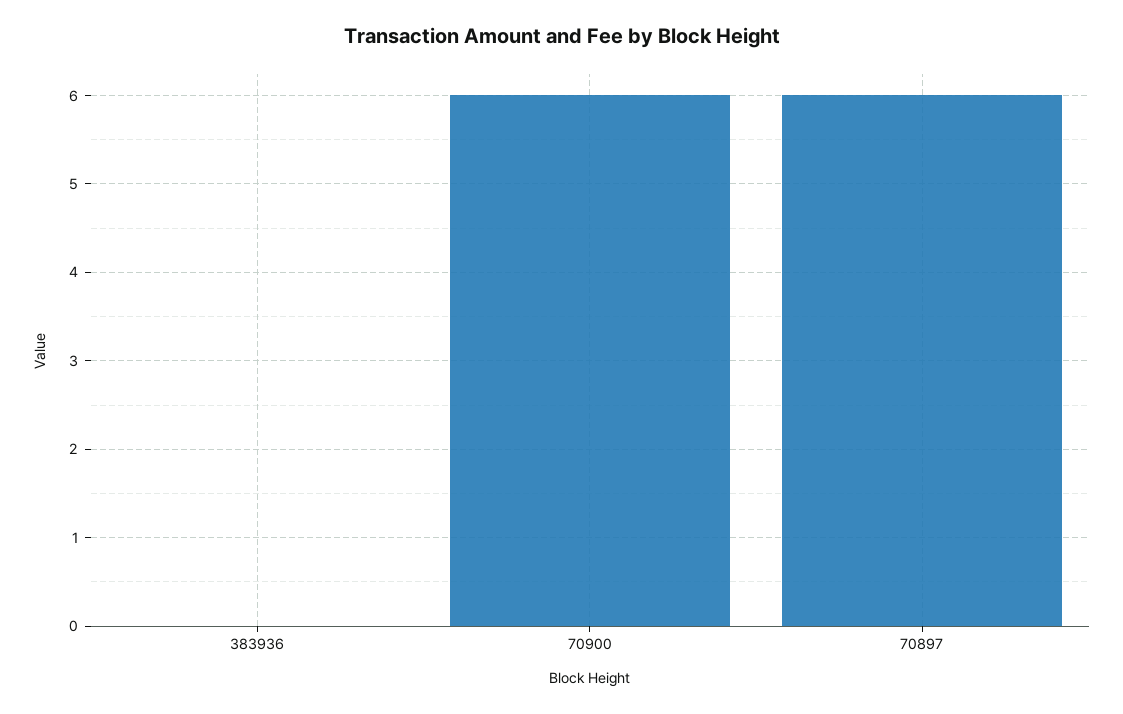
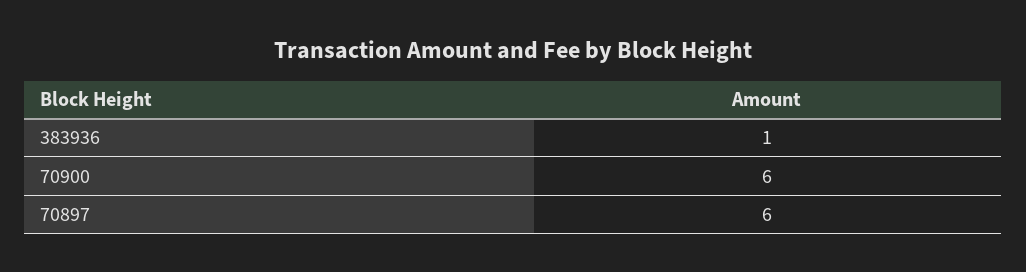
  {
-   "383936": 0,
+   "383936": 1,
    "70900": 6,
    "70897": 6
  }

